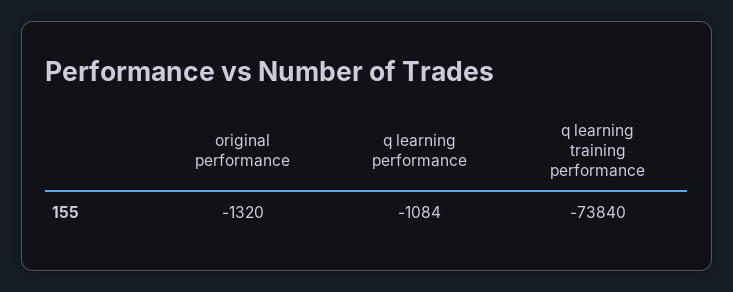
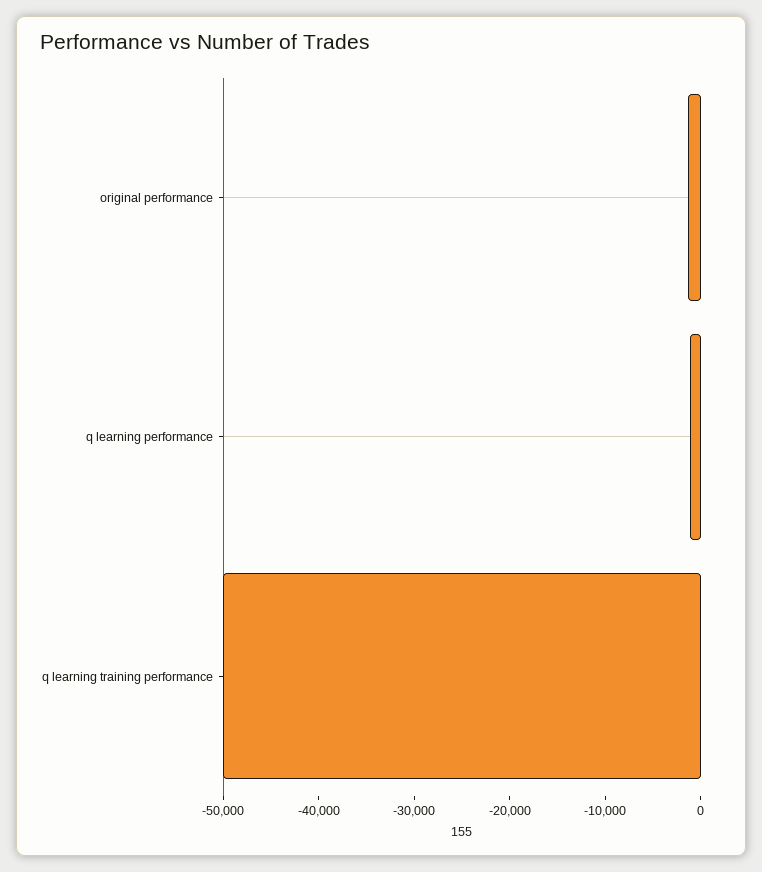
  {
    "original performance": -1320,
    "q learning performance": -1084,
-   "q learning training performance": -73840
+   "q learning training performance": -50000
  }

